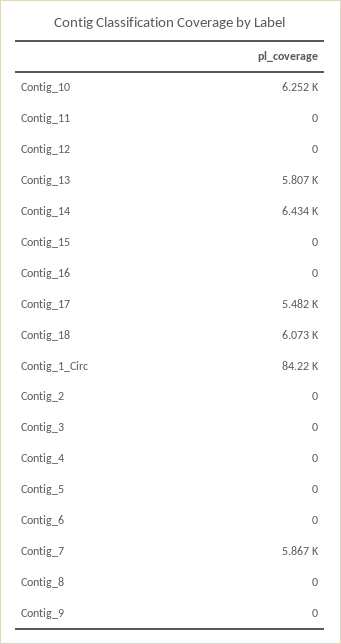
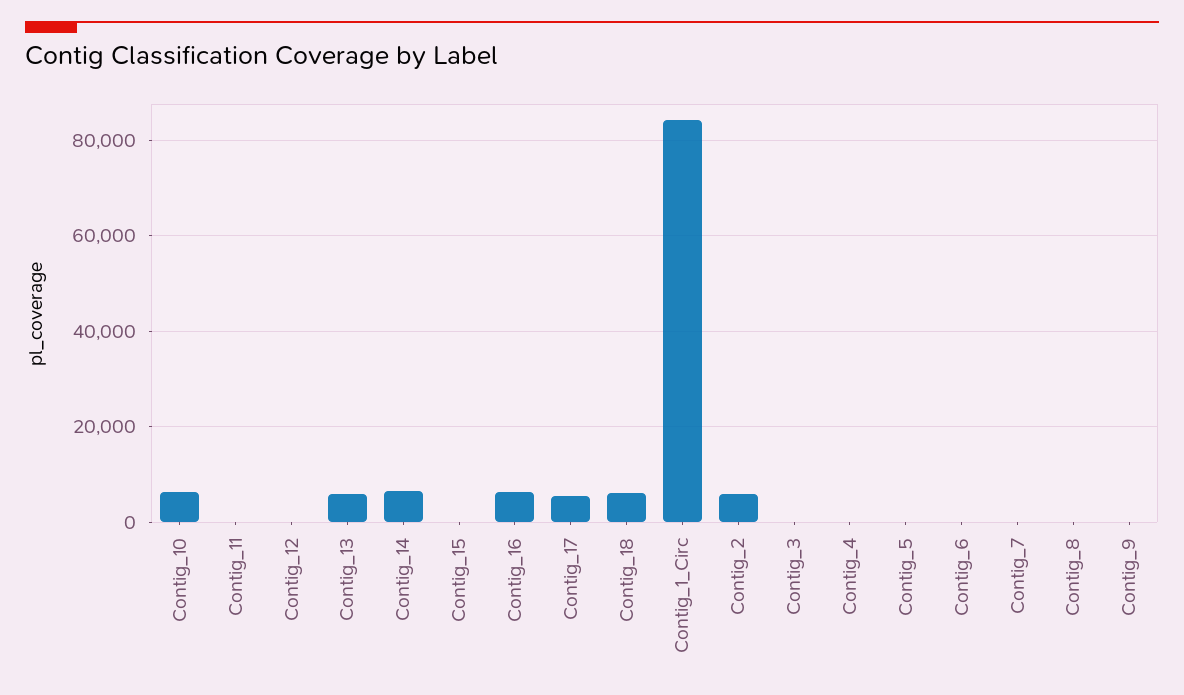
  {
    "Contig_10": 6252,
    "Contig_11": 0,
    "Contig_12": 0,
    "Contig_13": 5807,
    "Contig_14": 6434,
    "Contig_15": 0,
-   "Contig_16": 0,
+   "Contig_16": 6000,
    "Contig_17": 5482,
    "Contig_18": 6073,
    "Contig_1_Circ": 84220,
-   "Contig_2": 0,
+   "Contig_2": 6000,
    "Contig_3": 0,
    "Contig_4": 0,
    "Contig_5": 0,
    "Contig_6": 0,
-   "Contig_7": 5867,
+   "Contig_7": 0,
    "Contig_8": 0,
    "Contig_9": 0
  }

